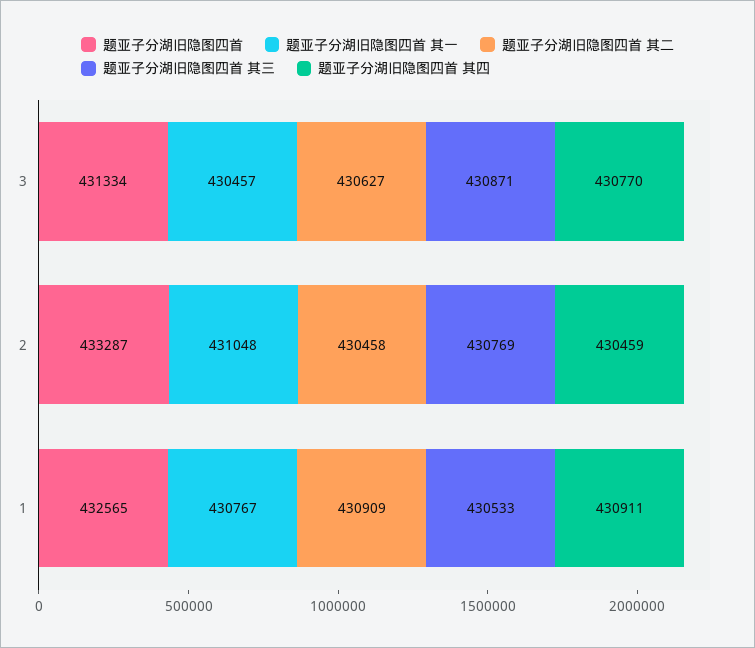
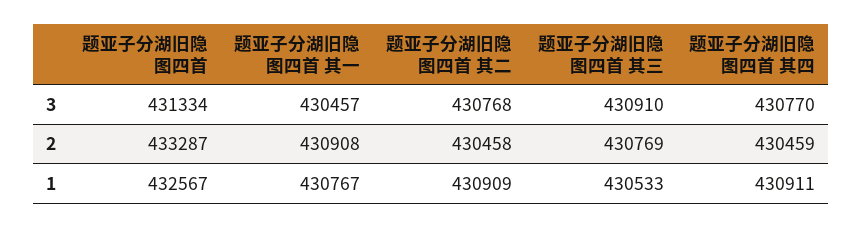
  {
    "题亚子分湖旧隐图四首": {
      "3": 431334,
      "2": 433287,
-     "1": 432565
+     "1": 432567
    },
    "题亚子分湖旧隐图四首 其一": {
      "3": 430457,
-     "2": 431048,
+     "2": 430908,
      "1": 430767
    },
    "题亚子分湖旧隐图四首 其二": {
-     "3": 430627,
+     "3": 430768,
      "2": 430458,
      "1": 430909
    },
    "题亚子分湖旧隐图四首 其三": {
-     "3": 430871,
+     "3": 430910,
      "2": 430769,
      "1": 430533
    },
    "题亚子分湖旧隐图四首 其四": {
      "3": 430770,
      "2": 430459,
      "1": 430911
    }
  }

